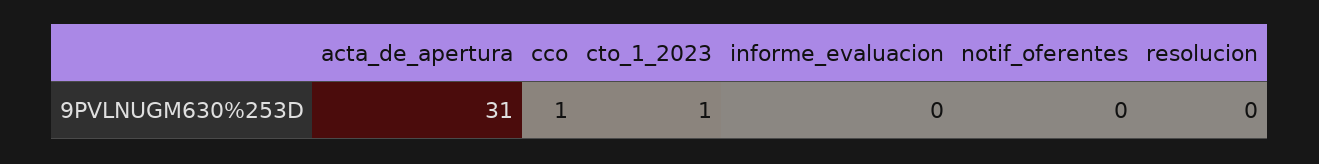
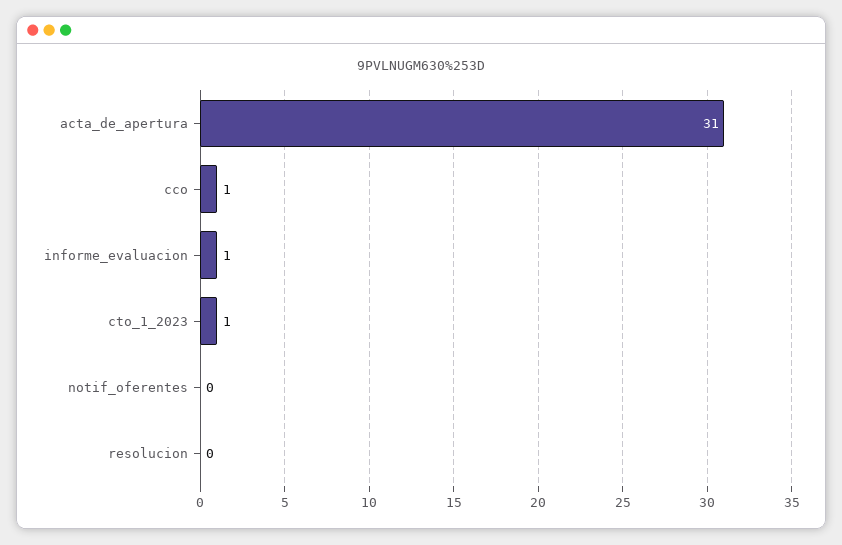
  {
    "acta_de_apertura": 31,
    "cco": 1,
    "cto_1_2023": 1,
-   "informe_evaluacion": 0,
+   "informe_evaluacion": 1,
    "notif_oferentes": 0,
    "resolucion": 0
  }

